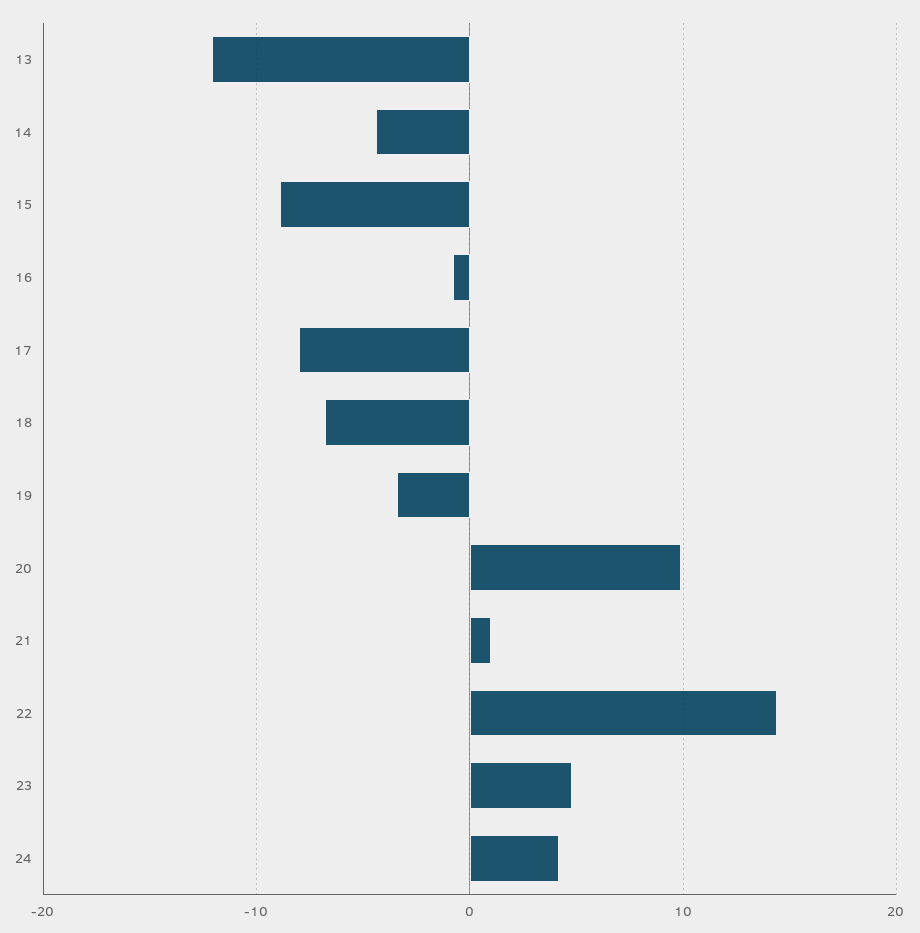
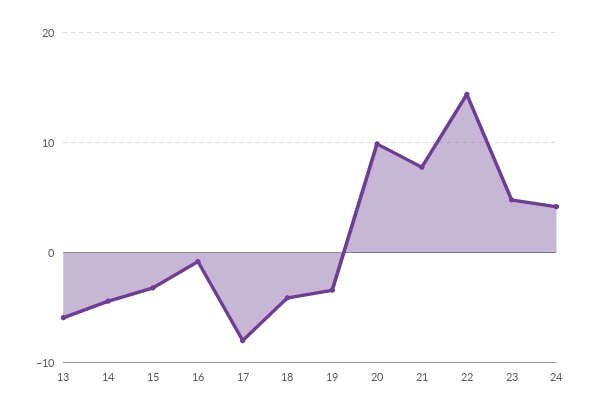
  {
-   "13": -12,
+   "13": -6,
    "14": -4,
-   "15": -9,
+   "15": -3,
    "16": -1,
    "17": -8,
-   "18": -7,
+   "18": -4,
    "19": -3,
    "20": 10,
-   "21": 1,
+   "21": 8,
    "22": 14,
    "23": 5,
    "24": 4
  }

